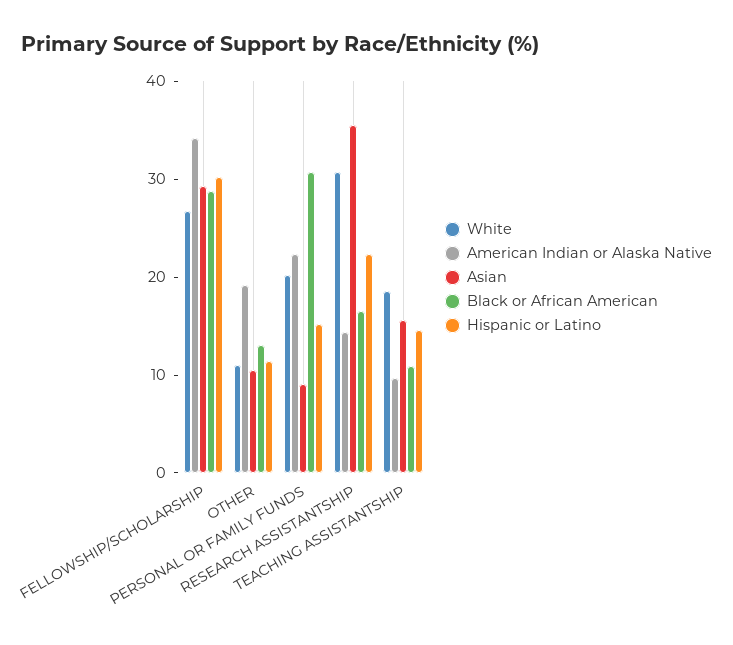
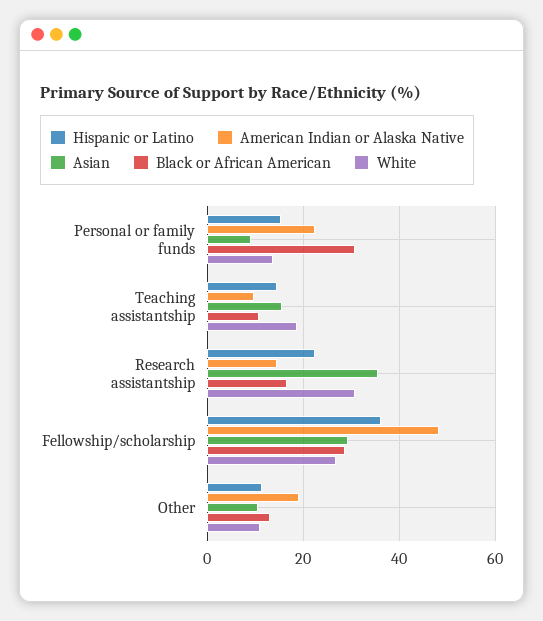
  {
    "White": {
      "FELLOWSHIP/SCHOLARSHIP": 26,
      "OTHER": 12,
-     "PERSONAL OR FAMILY FUNDS": 20,
+     "PERSONAL OR FAMILY FUNDS": 14,
      "RESEARCH ASSISTANTSHIP": 30,
      "TEACHING ASSISTANTSHIP": 18
    },
    "American Indian or Alaska Native": {
-     "FELLOWSHIP/SCHOLARSHIP": 34,
+     "FELLOWSHIP/SCHOLARSHIP": 48,
      "OTHER": 20,
      "PERSONAL OR FAMILY FUNDS": 22,
      "RESEARCH ASSISTANTSHIP": 14,
      "TEACHING ASSISTANTSHIP": 10
    },
    "Asian": {
      "FELLOWSHIP/SCHOLARSHIP": 30,
      "OTHER": 10,
      "PERSONAL OR FAMILY FUNDS": 10,
      "RESEARCH ASSISTANTSHIP": 36,
      "TEACHING ASSISTANTSHIP": 16
    },
    "Black or African American": {
      "FELLOWSHIP/SCHOLARSHIP": 28,
      "OTHER": 14,
      "PERSONAL OR FAMILY FUNDS": 30,
      "RESEARCH ASSISTANTSHIP": 16,
      "TEACHING ASSISTANTSHIP": 10
    },
    "Hispanic or Latino": {
-     "FELLOWSHIP/SCHOLARSHIP": 30,
+     "FELLOWSHIP/SCHOLARSHIP": 36,
      "OTHER": 12,
      "PERSONAL OR FAMILY FUNDS": 16,
      "RESEARCH ASSISTANTSHIP": 22,
      "TEACHING ASSISTANTSHIP": 14
    }
  }

